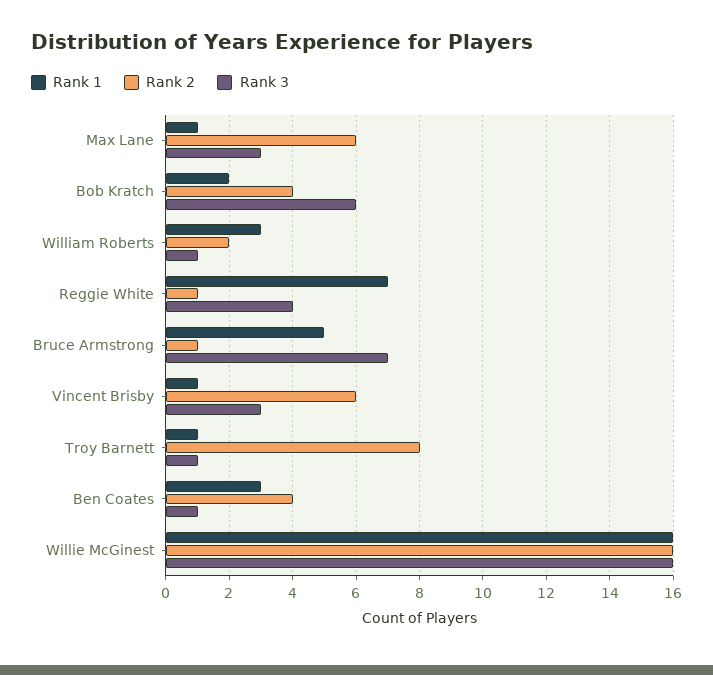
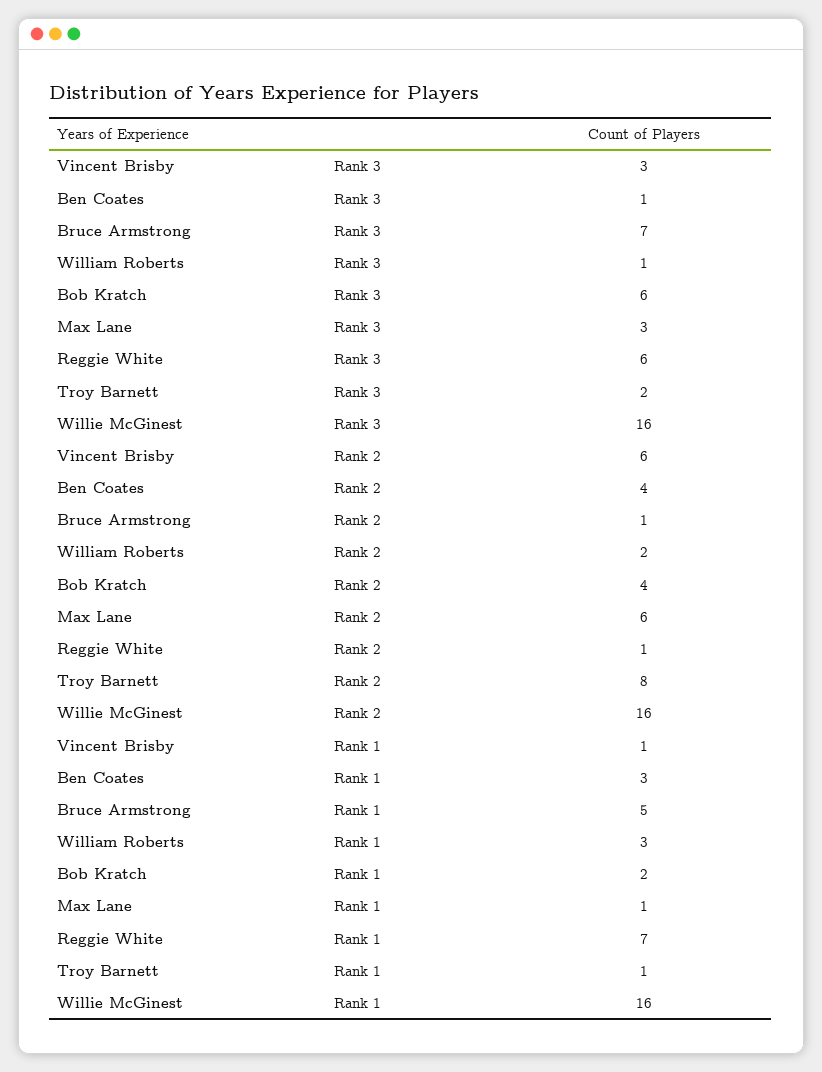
  {
    "Rank 1": {
      "Max Lane": 1,
      "Bob Kratch": 2,
      "William Roberts": 3,
      "Reggie White": 7,
      "Bruce Armstrong": 5,
      "Vincent Brisby": 1,
      "Troy Barnett": 1,
      "Ben Coates": 3,
      "Willie McGinest": 16
    },
    "Rank 2": {
      "Max Lane": 6,
      "Bob Kratch": 4,
      "William Roberts": 2,
      "Reggie White": 1,
      "Bruce Armstrong": 1,
      "Vincent Brisby": 6,
      "Troy Barnett": 8,
      "Ben Coates": 4,
      "Willie McGinest": 16
    },
    "Rank 3": {
      "Max Lane": 3,
      "Bob Kratch": 6,
      "William Roberts": 1,
-     "Reggie White": 4,
+     "Reggie White": 6,
      "Bruce Armstrong": 7,
      "Vincent Brisby": 3,
-     "Troy Barnett": 1,
+     "Troy Barnett": 2,
      "Ben Coates": 1,
      "Willie McGinest": 16
    }
  }

